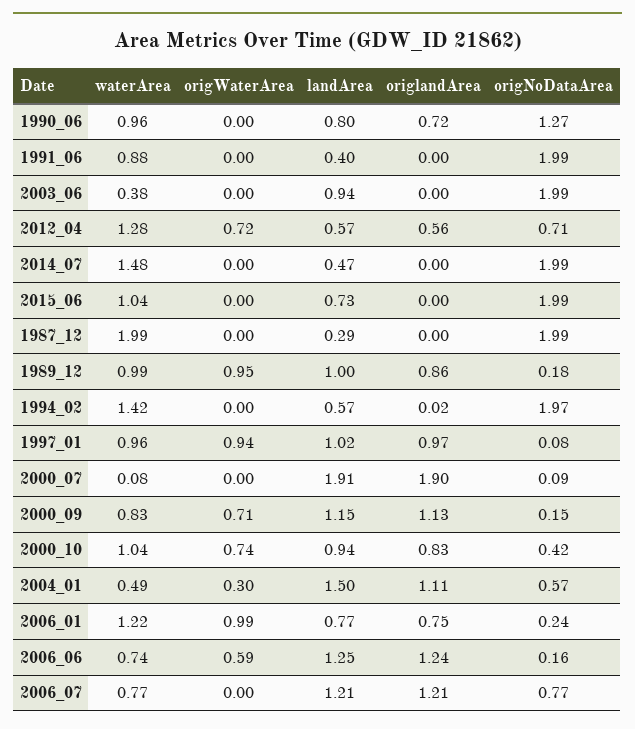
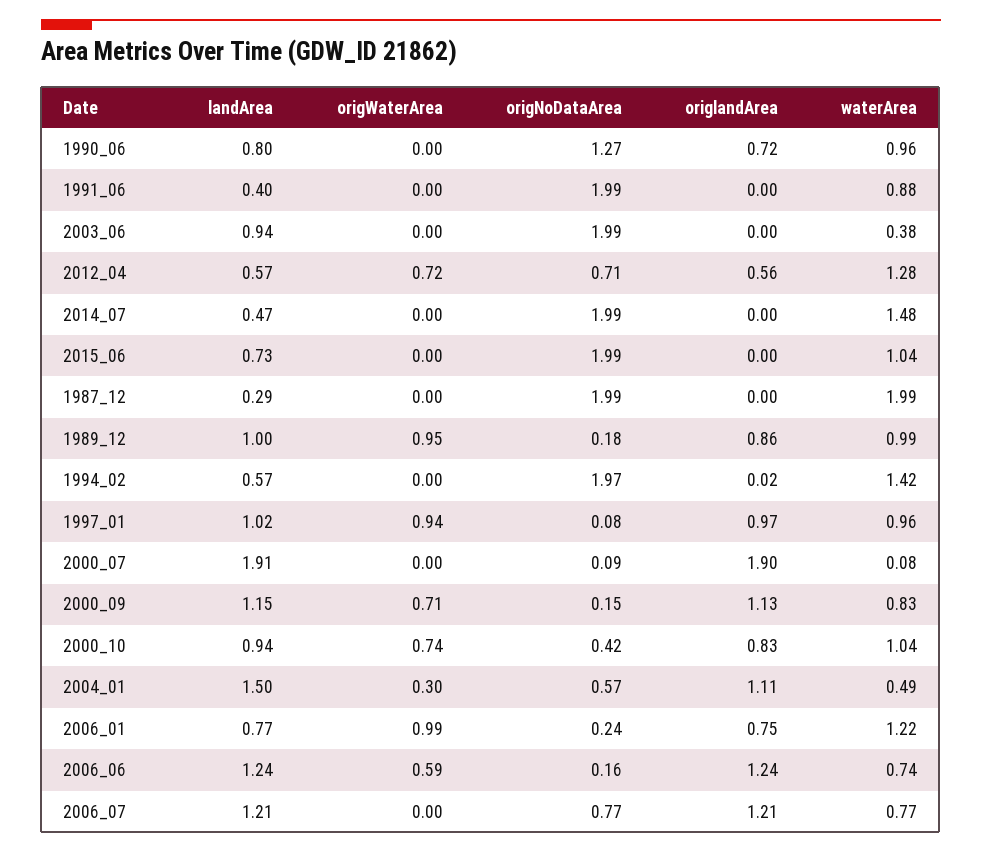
  {
    "waterArea": {
      "1990_06": 0.96,
      "1991_06": 0.88,
      "2003_06": 0.38,
      "2012_04": 1.28,
      "2014_07": 1.48,
      "2015_06": 1.04,
      "1987_12": 1.99,
      "1989_12": 0.99,
      "1994_02": 1.42,
      "1997_01": 0.96,
      "2000_07": 0.08,
      "2000_09": 0.83,
      "2000_10": 1.04,
      "2004_01": 0.49,
      "2006_01": 1.22,
      "2006_06": 0.74,
      "2006_07": 0.77
    },
    "origWaterArea": {
      "1990_06": 0,
      "1991_06": 0,
      "2003_06": 0,
      "2012_04": 0.72,
      "2014_07": 0,
      "2015_06": 0,
      "1987_12": 0,
      "1989_12": 0.95,
      "1994_02": 0,
      "1997_01": 0.94,
      "2000_07": 0,
      "2000_09": 0.71,
      "2000_10": 0.74,
      "2004_01": 0.3,
      "2006_01": 0.99,
      "2006_06": 0.59,
      "2006_07": 0
    },
    "landArea": {
      "1990_06": 0.8,
      "1991_06": 0.4,
      "2003_06": 0.94,
      "2012_04": 0.57,
      "2014_07": 0.47,
      "2015_06": 0.73,
      "1987_12": 0.29,
      "1989_12": 1,
      "1994_02": 0.57,
      "1997_01": 1.02,
      "2000_07": 1.91,
      "2000_09": 1.15,
      "2000_10": 0.94,
      "2004_01": 1.5,
      "2006_01": 0.77,
-     "2006_06": 1.25,
+     "2006_06": 1.24,
      "2006_07": 1.21
    },
    "origlandArea": {
      "1990_06": 0.72,
      "1991_06": 0,
      "2003_06": 0,
      "2012_04": 0.56,
      "2014_07": 0,
      "2015_06": 0,
      "1987_12": 0,
      "1989_12": 0.86,
      "1994_02": 0.02,
      "1997_01": 0.97,
      "2000_07": 1.9,
      "2000_09": 1.13,
      "2000_10": 0.83,
      "2004_01": 1.11,
      "2006_01": 0.75,
      "2006_06": 1.24,
      "2006_07": 1.21
    },
    "origNoDataArea": {
      "1990_06": 1.27,
      "1991_06": 1.99,
      "2003_06": 1.99,
      "2012_04": 0.71,
      "2014_07": 1.99,
      "2015_06": 1.99,
      "1987_12": 1.99,
      "1989_12": 0.18,
      "1994_02": 1.97,
      "1997_01": 0.08,
      "2000_07": 0.09,
      "2000_09": 0.15,
      "2000_10": 0.42,
      "2004_01": 0.57,
      "2006_01": 0.24,
      "2006_06": 0.16,
      "2006_07": 0.77
    }
  }

